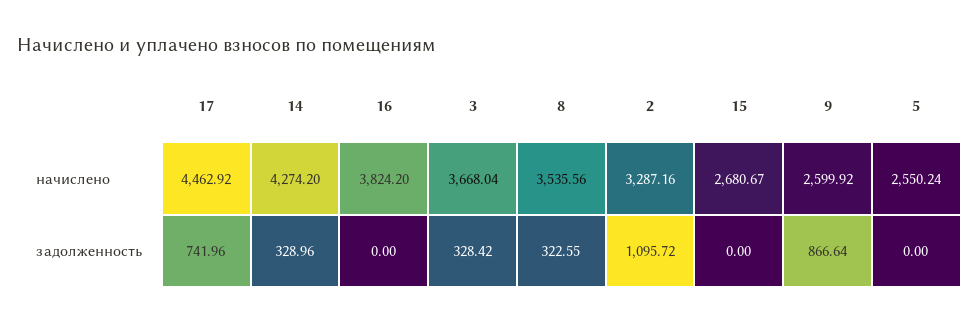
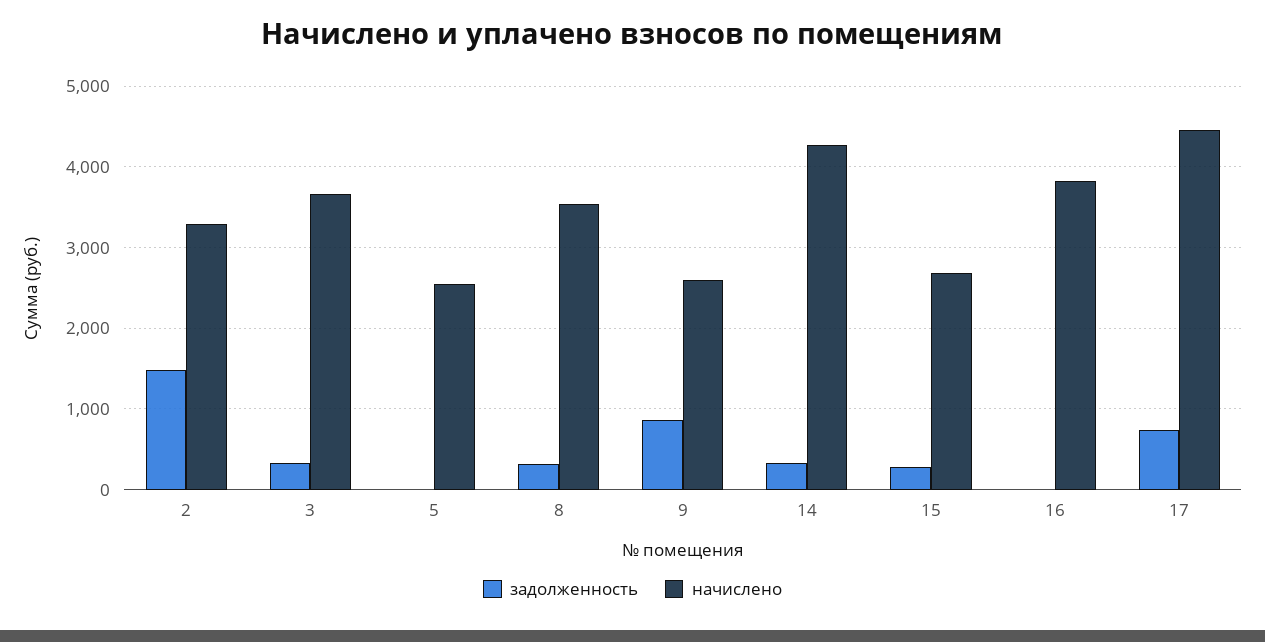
  {
    "начислено": {
      "17": 4462.92,
      "14": 4274.2,
      "16": 3824.2,
      "3": 3668.04,
      "8": 3535.56,
      "2": 3287.16,
      "15": 2680.67,
      "9": 2599.92,
      "5": 2550.24
    },
    "задолженность": {
      "17": 741.96,
      "14": 328.96,
      "16": 0,
      "3": 328.42,
      "8": 322.55,
-     "2": 1095.72,
+     "2": 1500,
-     "15": 0,
+     "15": 300,
      "9": 866.64,
      "5": 0
    }
  }

